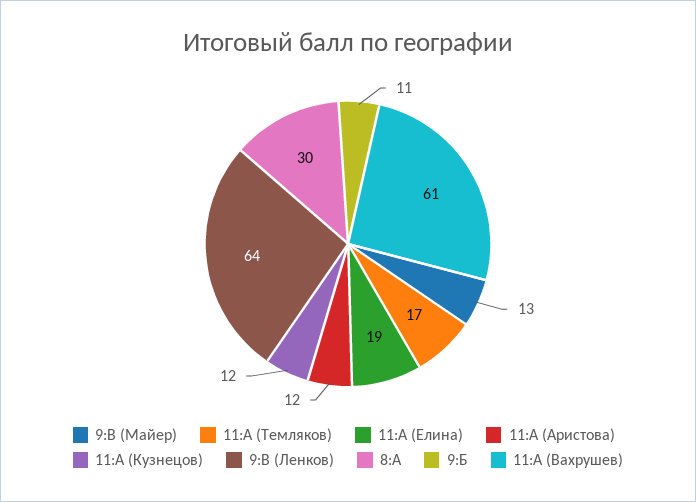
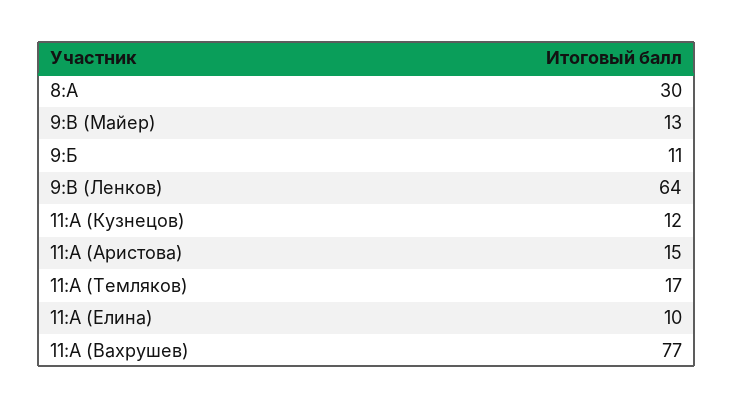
  {
    "9:В (Майер)": 13,
    "11:А (Темляков)": 17,
-   "11:А (Елина)": 19,
+   "11:А (Елина)": 10,
-   "11:А (Аристова)": 12,
+   "11:А (Аристова)": 15,
    "11:А (Кузнецов)": 12,
    "9:В (Ленков)": 64,
    "8:А": 30,
    "9:Б": 11,
-   "11:А (Вахрушев)": 61
+   "11:А (Вахрушев)": 77
  }

